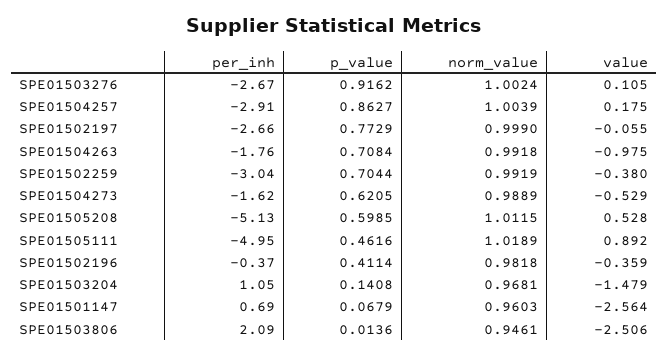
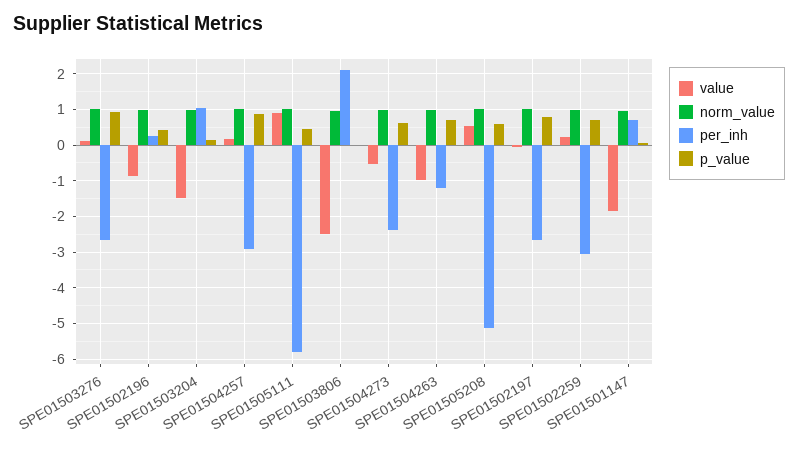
  {
    "per_inh": {
      "SPE01503276": -2.67,
      "SPE01504257": -2.91,
      "SPE01502197": -2.66,
-     "SPE01504263": -1.76,
+     "SPE01504263": -1.2,
      "SPE01502259": -3.04,
-     "SPE01504273": -1.62,
+     "SPE01504273": -2.4,
      "SPE01505208": -5.13,
-     "SPE01505111": -4.95,
+     "SPE01505111": -5.8,
-     "SPE01502196": -0.37,
+     "SPE01502196": 0.2,
      "SPE01503204": 1.05,
      "SPE01501147": 0.69,
      "SPE01503806": 2.09
    },
    "p_value": {
      "SPE01503276": 0.9162,
      "SPE01504257": 0.8627,
      "SPE01502197": 0.7729,
      "SPE01504263": 0.7084,
      "SPE01502259": 0.7044,
      "SPE01504273": 0.6205,
      "SPE01505208": 0.5985,
      "SPE01505111": 0.4616,
      "SPE01502196": 0.4114,
      "SPE01503204": 0.1408,
      "SPE01501147": 0.0679,
      "SPE01503806": 0.0136
    },
    "norm_value": {
      "SPE01503276": 1.0024,
      "SPE01504257": 1.0039,
      "SPE01502197": 0.999,
      "SPE01504263": 0.9918,
      "SPE01502259": 0.9919,
      "SPE01504273": 0.9889,
      "SPE01505208": 1.0115,
      "SPE01505111": 1.0189,
      "SPE01502196": 0.9818,
      "SPE01503204": 0.9681,
      "SPE01501147": 0.9603,
      "SPE01503806": 0.9461
    },
    "value": {
      "SPE01503276": 0.105,
      "SPE01504257": 0.175,
      "SPE01502197": -0.055,
      "SPE01504263": -0.975,
-     "SPE01502259": -0.38,
+     "SPE01502259": 0.2,
      "SPE01504273": -0.529,
      "SPE01505208": 0.528,
      "SPE01505111": 0.892,
-     "SPE01502196": -0.359,
+     "SPE01502196": -0.8,
      "SPE01503204": -1.479,
-     "SPE01501147": -2.564,
+     "SPE01501147": -1.8,
      "SPE01503806": -2.506
    }
  }

